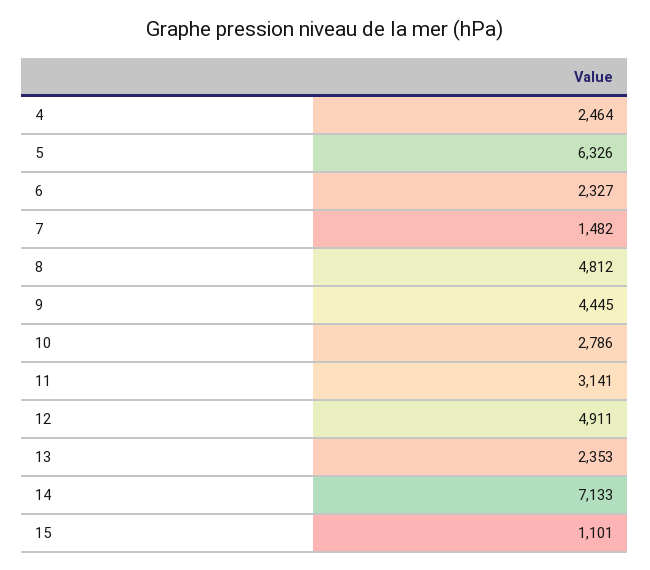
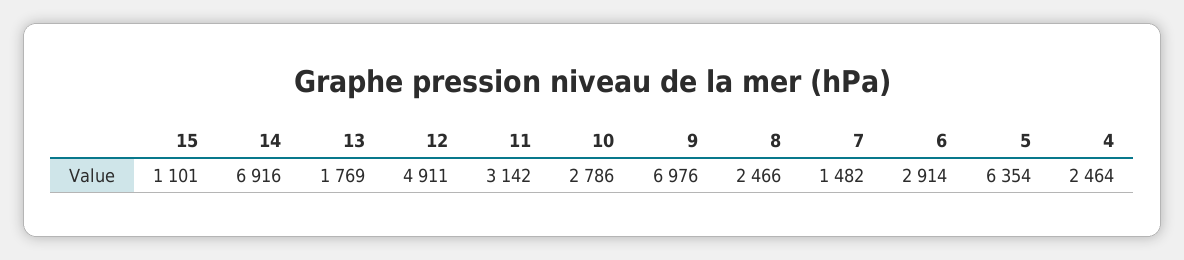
  {
    "4": 2464,
-   "5": 6326,
+   "5": 6354,
-   "6": 2327,
+   "6": 2914,
    "7": 1482,
-   "8": 4812,
+   "8": 2466,
-   "9": 4445,
+   "9": 6976,
    "10": 2786,
-   "11": 3141,
+   "11": 3142,
    "12": 4911,
-   "13": 2353,
+   "13": 1769,
-   "14": 7133,
+   "14": 6916,
    "15": 1101
  }

